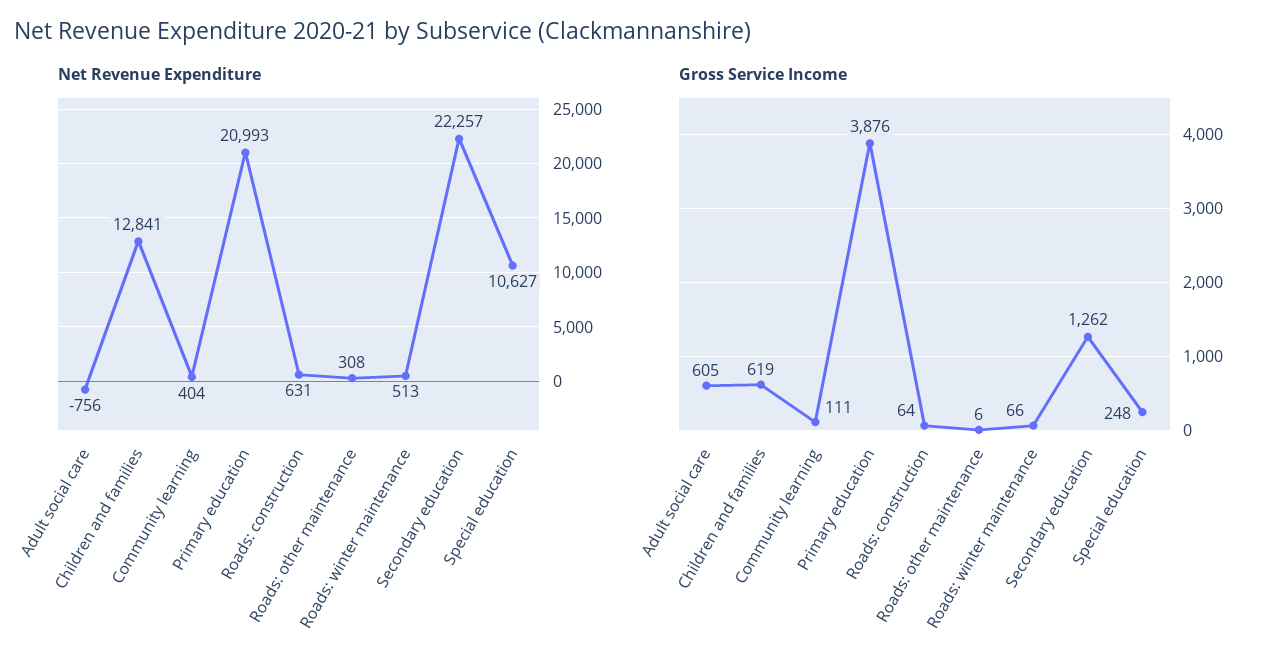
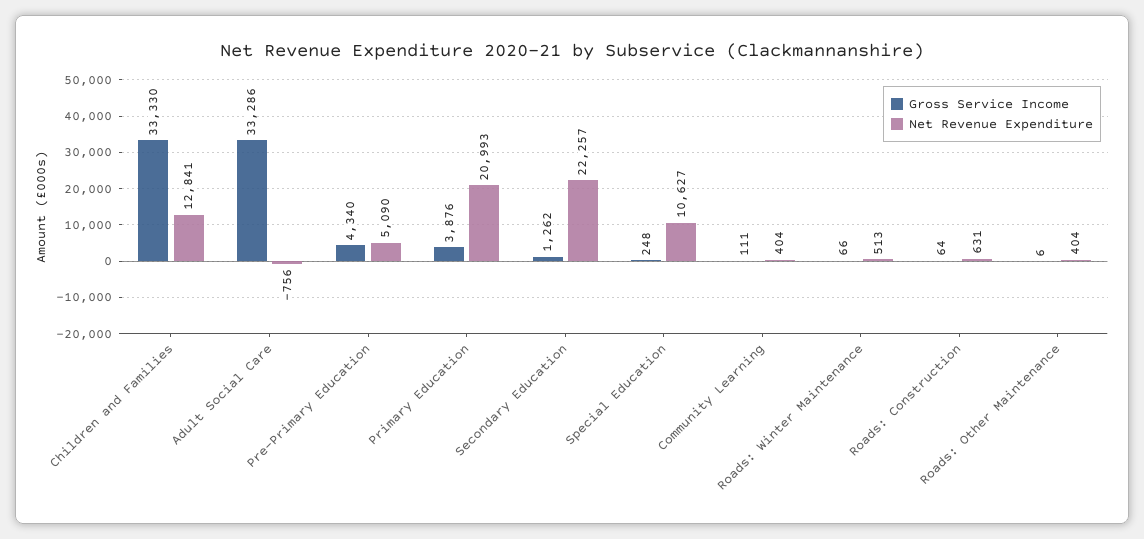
  {
    "Net Revenue Expenditure": {
      "Adult social care": -756,
      "Children and families": 12841,
      "Community learning": 404,
      "Primary education": 20993,
      "Roads: construction": 631,
-     "Roads: other maintenance": 308,
+     "Roads: other maintenance": 404,
      "Roads: winter maintenance": 513,
      "Secondary education": 22257,
-     "Special education": 10627
+     "Special education": 10627,
+     "Pre-Primary Education": 5090
    },
    "Gross Service Income": {
-     "Adult social care": 605,
+     "Adult social care": 33286,
-     "Children and families": 619,
+     "Children and families": 33330,
      "Community learning": 111,
      "Primary education": 3876,
      "Roads: construction": 64,
      "Roads: other maintenance": 6,
      "Roads: winter maintenance": 66,
      "Secondary education": 1262,
-     "Special education": 248
+     "Special education": 248,
+     "Pre-Primary Education": 4340
    }
  }

